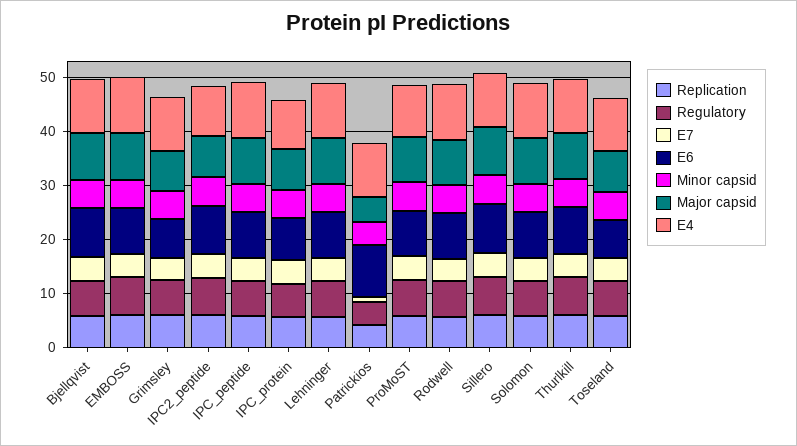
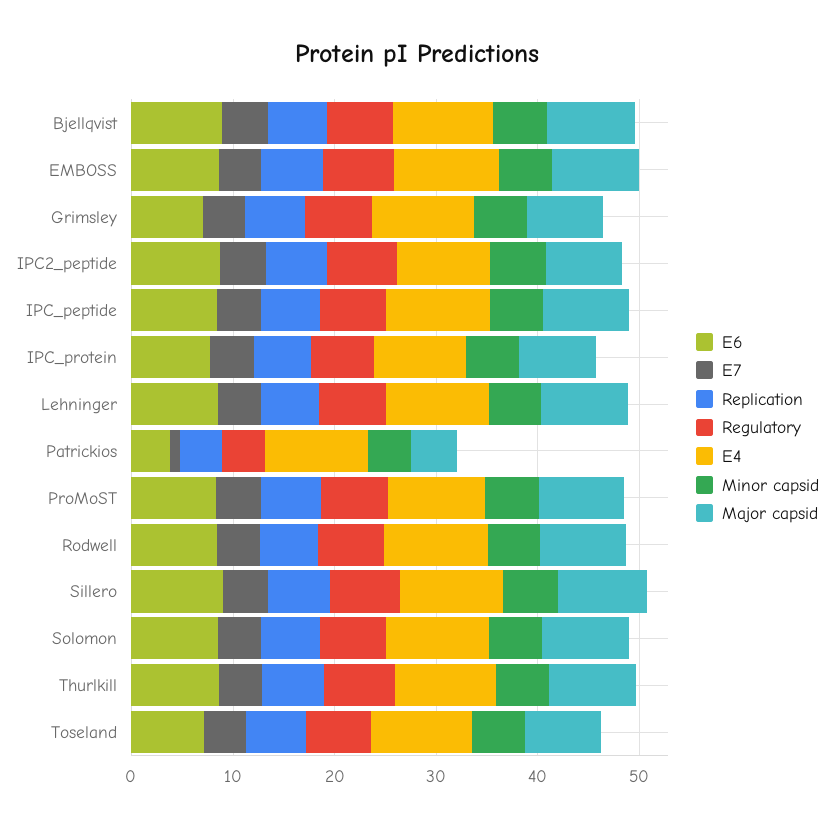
  {
    "Replication": {
      "Bjellqvist": 6,
      "EMBOSS": 6,
      "Grimsley": 6,
      "IPC2_peptide": 6,
      "IPC_peptide": 6,
      "IPC_protein": 6,
      "Lehninger": 6,
      "Patrickios": 4,
      "ProMoST": 6,
      "Rodwell": 6,
      "Sillero": 6,
      "Solomon": 6,
      "Thurlkill": 6,
      "Toseland": 6
    },
    "Regulatory": {
      "Bjellqvist": 6,
      "EMBOSS": 6,
      "Grimsley": 6,
      "IPC2_peptide": 6,
      "IPC_peptide": 6,
      "IPC_protein": 6,
      "Lehninger": 6,
      "Patrickios": 4,
      "ProMoST": 6,
      "Rodwell": 6,
      "Sillero": 6,
      "Solomon": 6,
      "Thurlkill": 8,
      "Toseland": 6
    },
    "E7": {
      "Bjellqvist": 4,
      "EMBOSS": 4,
      "Grimsley": 4,
      "IPC2_peptide": 4,
      "IPC_peptide": 4,
      "IPC_protein": 4,
      "Lehninger": 4,
      "Patrickios": 2,
      "ProMoST": 4,
      "Rodwell": 4,
      "Sillero": 4,
      "Solomon": 4,
      "Thurlkill": 4,
      "Toseland": 4
    },
    "E6": {
      "Bjellqvist": 8,
      "EMBOSS": 8,
      "Grimsley": 8,
      "IPC2_peptide": 8,
      "IPC_peptide": 8,
      "IPC_protein": 8,
      "Lehninger": 8,
-     "Patrickios": 10,
+     "Patrickios": 4,
      "ProMoST": 8,
      "Rodwell": 8,
      "Sillero": 8,
      "Solomon": 8,
      "Thurlkill": 8,
      "Toseland": 8
    },
    "Minor capsid": {
      "Bjellqvist": 6,
      "EMBOSS": 6,
      "Grimsley": 6,
      "IPC2_peptide": 6,
      "IPC_peptide": 6,
      "IPC_protein": 6,
      "Lehninger": 6,
      "Patrickios": 4,
      "ProMoST": 6,
      "Rodwell": 6,
      "Sillero": 6,
      "Solomon": 6,
      "Thurlkill": 6,
      "Toseland": 6
    },
    "Major capsid": {
      "Bjellqvist": 8,
      "EMBOSS": 8,
      "Grimsley": 8,
      "IPC2_peptide": 8,
      "IPC_peptide": 8,
      "IPC_protein": 8,
      "Lehninger": 8,
      "Patrickios": 4,
      "ProMoST": 8,
      "Rodwell": 8,
      "Sillero": 8,
      "Solomon": 8,
      "Thurlkill": 8,
      "Toseland": 8
    },
    "E4": {
      "Bjellqvist": 10,
      "EMBOSS": 10,
      "Grimsley": 10,
      "IPC2_peptide": 10,
      "IPC_peptide": 10,
      "IPC_protein": 10,
      "Lehninger": 10,
      "Patrickios": 10,
      "ProMoST": 10,
      "Rodwell": 10,
      "Sillero": 10,
      "Solomon": 10,
      "Thurlkill": 10,
      "Toseland": 10
    }
  }

